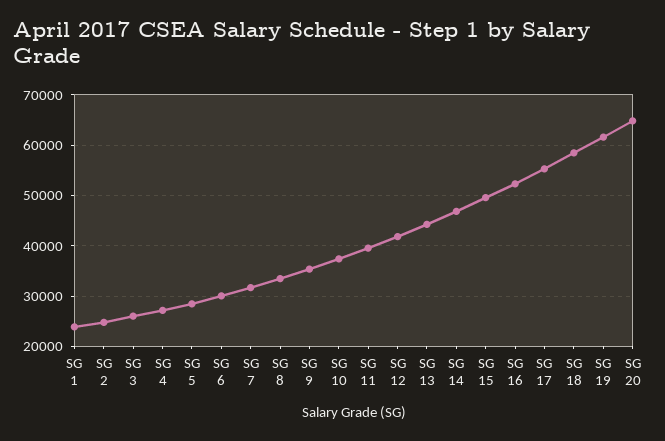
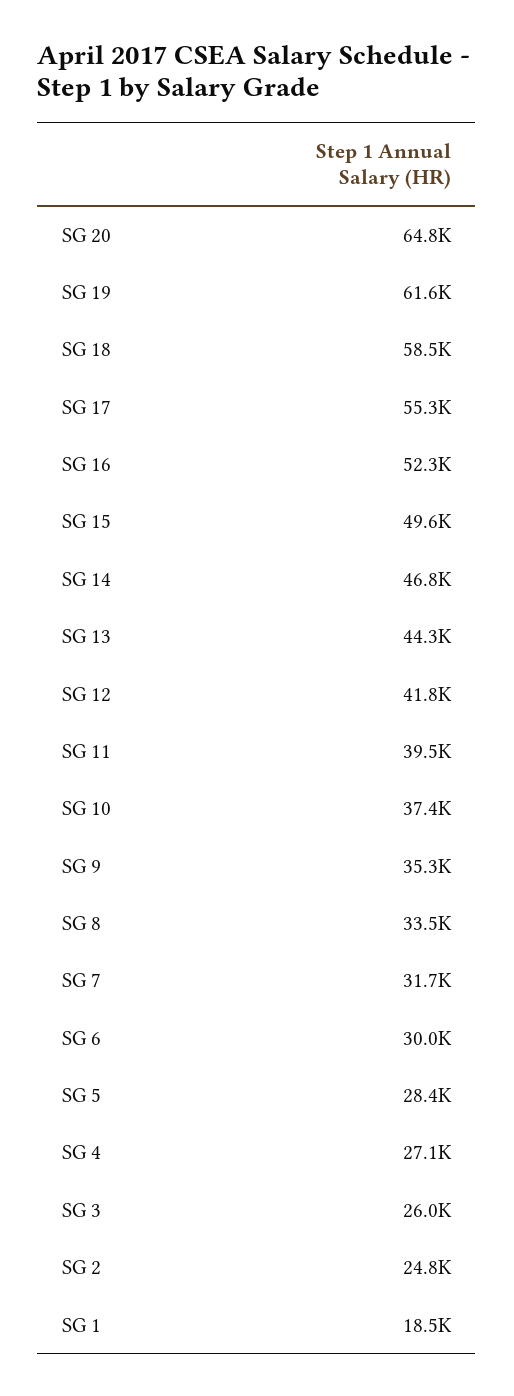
  {
-   "SG 1": 24000,
+   "SG 1": 18500,
    "SG 2": 24800,
    "SG 3": 26000,
    "SG 4": 27100,
    "SG 5": 28400,
    "SG 6": 30000,
    "SG 7": 31700,
    "SG 8": 33500,
    "SG 9": 35300,
    "SG 10": 37400,
    "SG 11": 39500,
    "SG 12": 41800,
    "SG 13": 44300,
    "SG 14": 46800,
    "SG 15": 49600,
    "SG 16": 52300,
    "SG 17": 55300,
    "SG 18": 58500,
    "SG 19": 61600,
    "SG 20": 64800
  }

